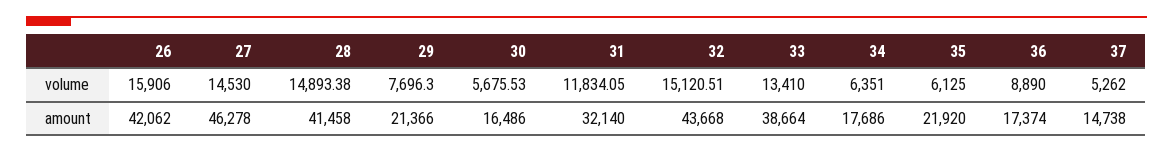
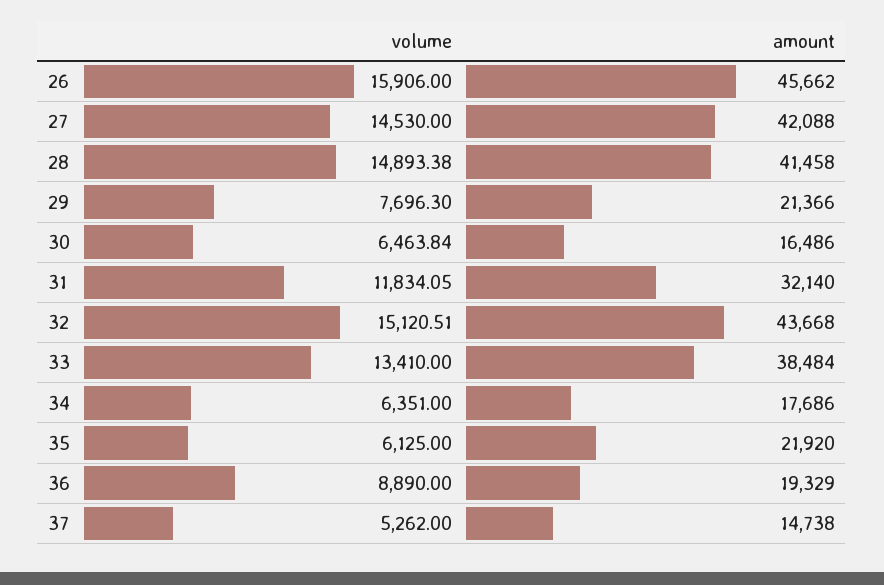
  {
    "26": {
      "volume": 15906,
-     "amount": 42062
+     "amount": 45662
    },
    "27": {
      "volume": 14530,
-     "amount": 46278
+     "amount": 42088
    },
    "28": {
      "volume": 14893.38,
      "amount": 41458
    },
    "29": {
      "volume": 7696.3,
      "amount": 21366
    },
    "30": {
-     "volume": 5675.53,
+     "volume": 6463.84,
      "amount": 16486
    },
    "31": {
      "volume": 11834.05,
      "amount": 32140
    },
    "32": {
      "volume": 15120.51,
      "amount": 43668
    },
    "33": {
      "volume": 13410,
-     "amount": 38664
+     "amount": 38484
    },
    "34": {
      "volume": 6351,
      "amount": 17686
    },
    "35": {
      "volume": 6125,
      "amount": 21920
    },
    "36": {
      "volume": 8890,
-     "amount": 17374
+     "amount": 19329
    },
    "37": {
      "volume": 5262,
      "amount": 14738
    }
  }

